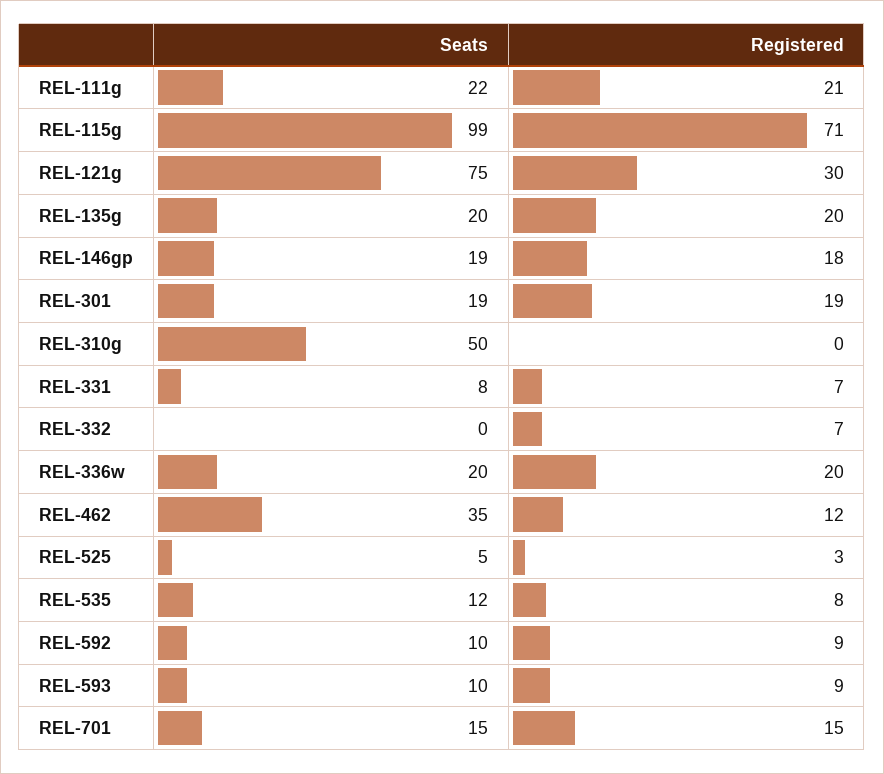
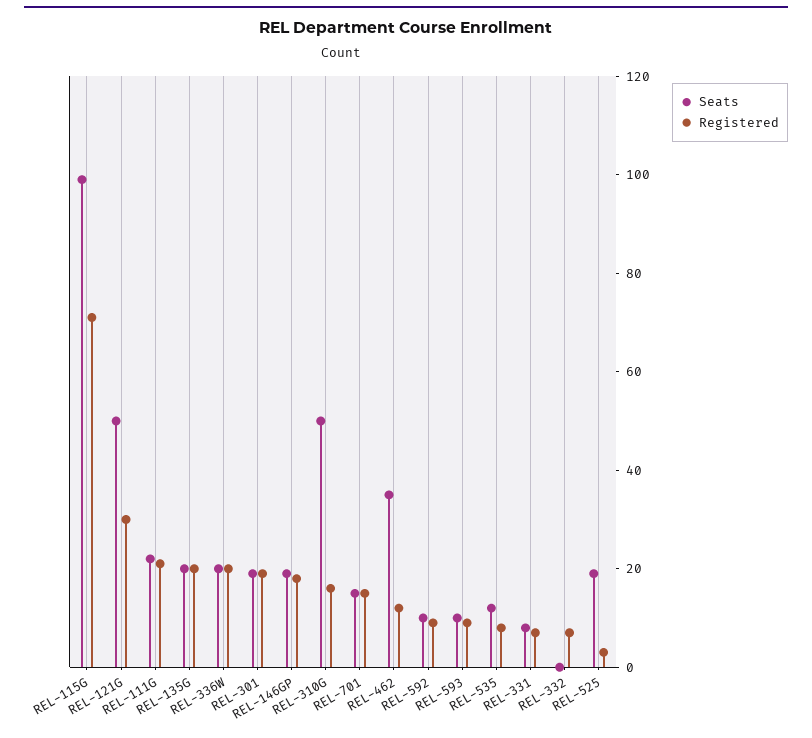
  {
    "Seats": {
      "REL-111g": 22,
      "REL-115g": 99,
-     "REL-121g": 75,
+     "REL-121g": 50,
      "REL-135g": 20,
      "REL-146gp": 19,
      "REL-301": 19,
      "REL-310g": 50,
      "REL-331": 8,
      "REL-332": 0,
      "REL-336w": 20,
      "REL-462": 35,
-     "REL-525": 5,
+     "REL-525": 20,
      "REL-535": 12,
      "REL-592": 10,
      "REL-593": 10,
      "REL-701": 15
    },
    "Registered": {
      "REL-111g": 21,
      "REL-115g": 71,
      "REL-121g": 30,
      "REL-135g": 20,
      "REL-146gp": 18,
      "REL-301": 19,
-     "REL-310g": 0,
+     "REL-310g": 15,
      "REL-331": 7,
      "REL-332": 7,
      "REL-336w": 20,
      "REL-462": 12,
      "REL-525": 3,
      "REL-535": 8,
      "REL-592": 9,
      "REL-593": 9,
      "REL-701": 15
    }
  }

